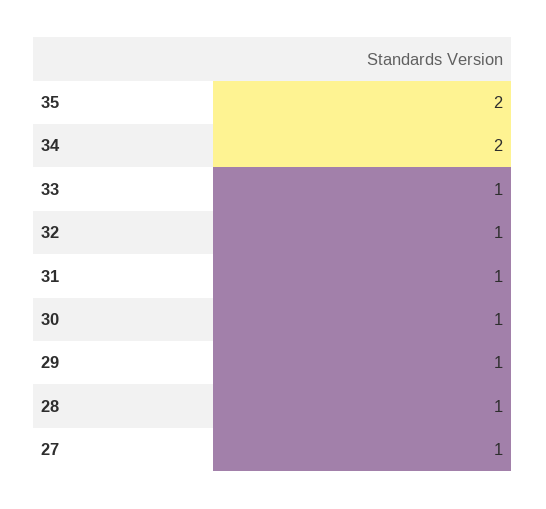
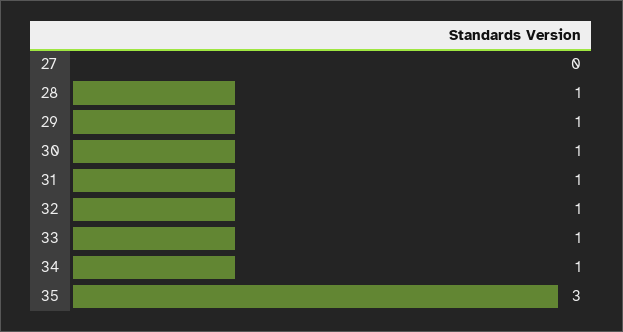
  {
-   "35": 2,
+   "35": 3,
-   "34": 2,
+   "34": 1,
    "33": 1,
    "32": 1,
    "31": 1,
    "30": 1,
    "29": 1,
    "28": 1,
-   "27": 1
+   "27": 0
  }

